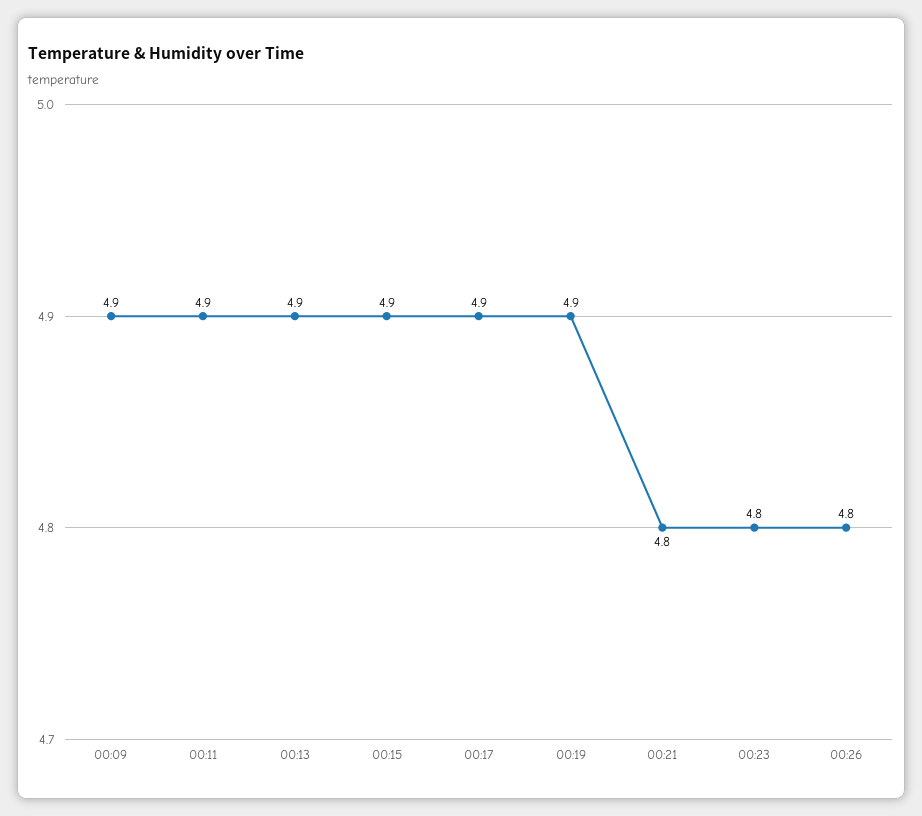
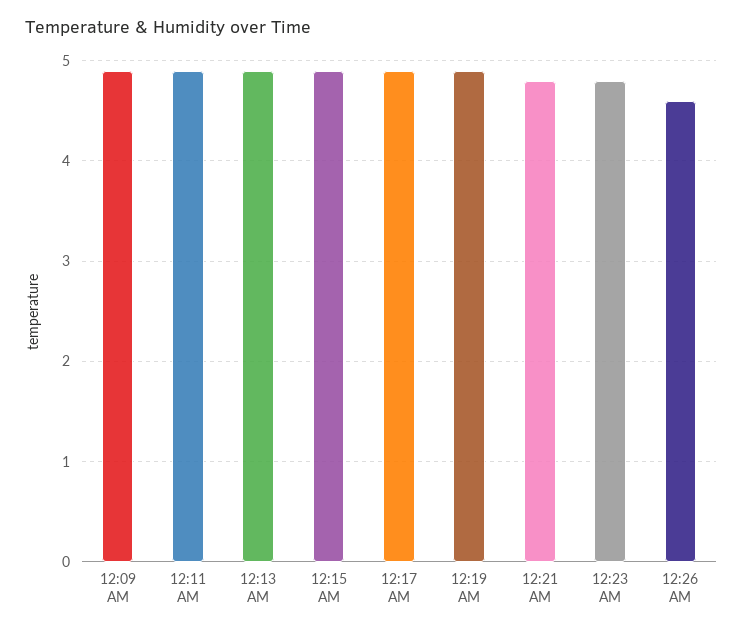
  {
    "00:09": 4.9,
    "00:11": 4.9,
    "00:13": 4.9,
    "00:15": 4.9,
    "00:17": 4.9,
    "00:19": 4.9,
    "00:21": 4.8,
    "00:23": 4.8,
-   "00:26": 4.8
+   "00:26": 4.6
  }

